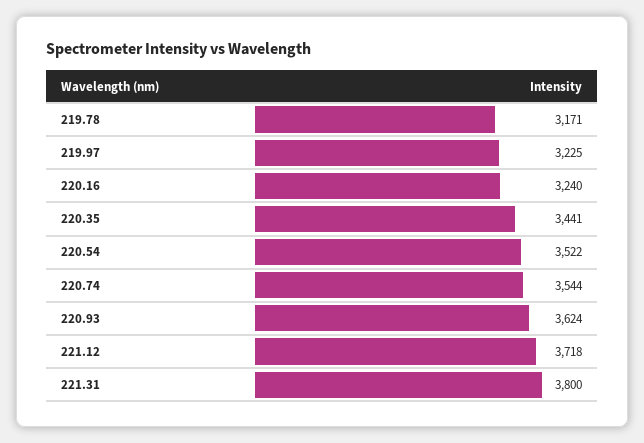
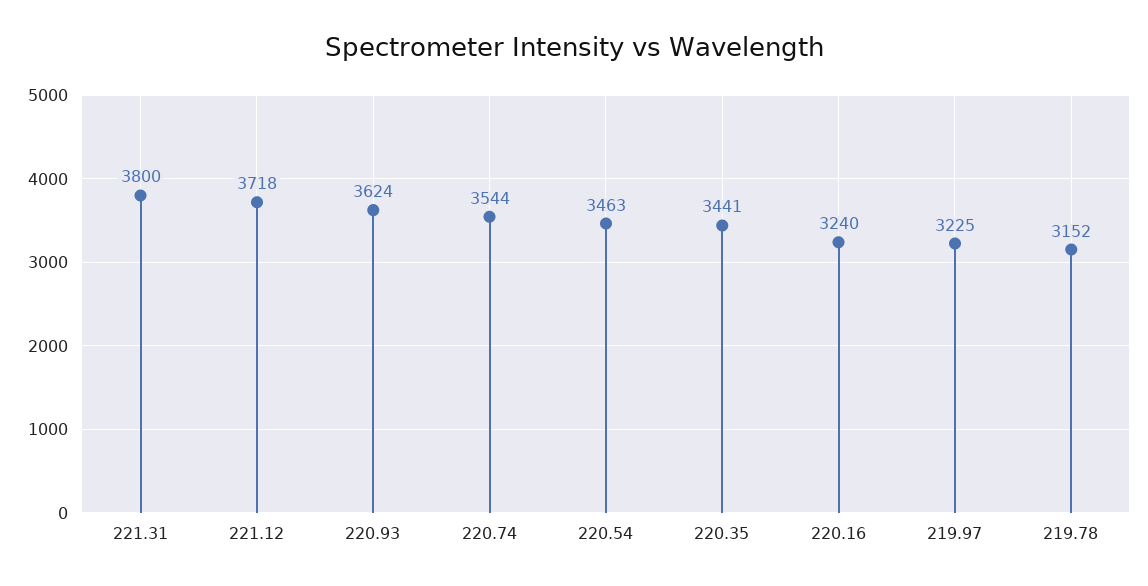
  {
-   "219.78": 3171,
+   "219.78": 3152,
    "219.97": 3225,
    "220.16": 3240,
    "220.35": 3441,
-   "220.54": 3522,
+   "220.54": 3463,
    "220.74": 3544,
    "220.93": 3624,
    "221.12": 3718,
    "221.31": 3800
  }

